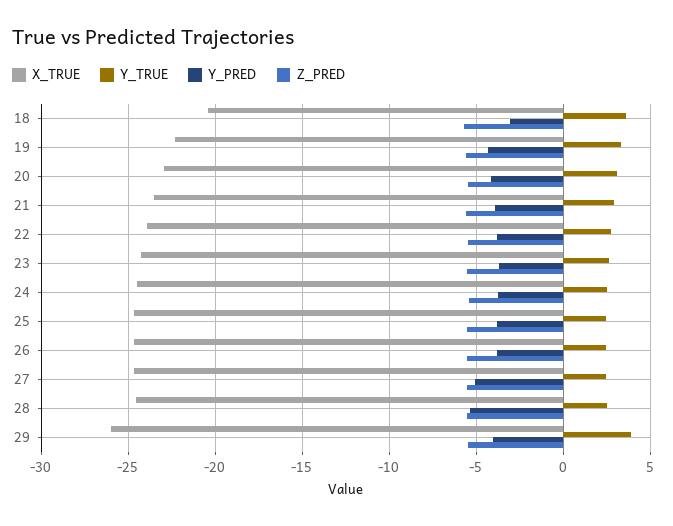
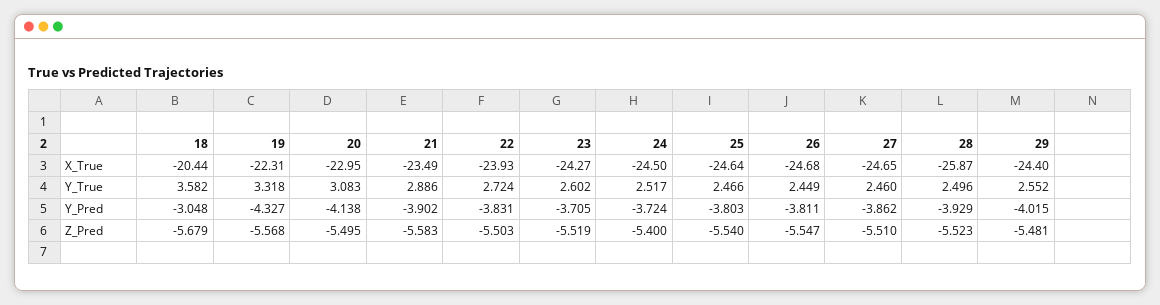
  {
    "X_TRUE": {
      "18": -20.44,
      "19": -22.31,
      "20": -22.95,
      "21": -23.49,
      "22": -23.93,
      "23": -24.27,
      "24": -24.5,
      "25": -24.64,
      "26": -24.68,
      "27": -24.65,
-     "28": -24.5,
+     "28": -25.87,
-     "29": -26
+     "29": -24.4
    },
    "Y_TRUE": {
      "18": 3.582,
      "19": 3.318,
      "20": 3.083,
      "21": 2.886,
      "22": 2.724,
      "23": 2.602,
      "24": 2.517,
      "25": 2.466,
      "26": 2.449,
      "27": 2.46,
      "28": 2.496,
-     "29": 4
+     "29": 2.552
    },
    "Y_PRED": {
      "18": -3.048,
      "19": -4.327,
      "20": -4.138,
      "21": -3.902,
      "22": -3.831,
      "23": -3.705,
      "24": -3.724,
      "25": -3.803,
      "26": -3.811,
-     "27": -5,
+     "27": -3.862,
-     "28": -5.5,
+     "28": -3.929,
      "29": -4.015
    },
    "Z_PRED": {
      "18": -5.679,
      "19": -5.568,
      "20": -5.495,
      "21": -5.583,
      "22": -5.503,
      "23": -5.519,
      "24": -5.4,
      "25": -5.54,
      "26": -5.547,
      "27": -5.51,
      "28": -5.523,
      "29": -5.481
    }
  }

